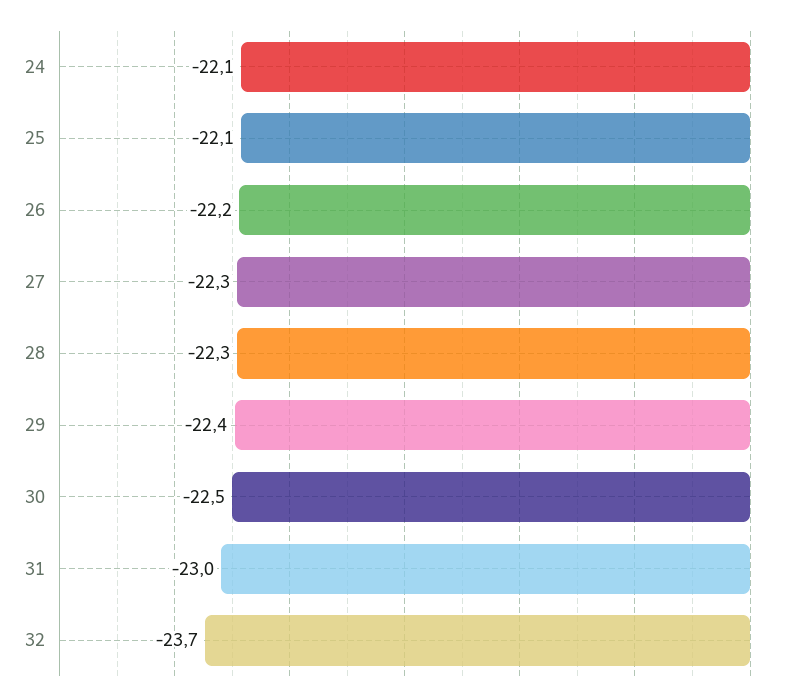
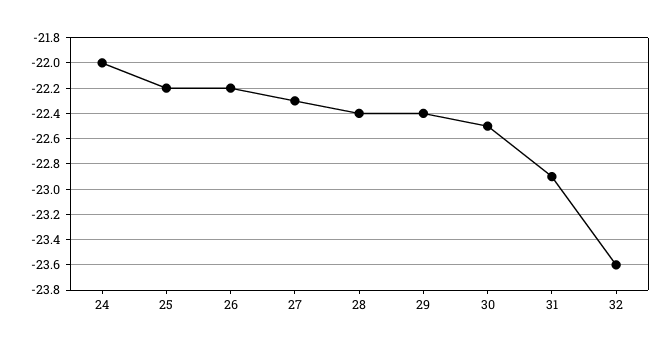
  {
-   "24": -22.1,
+   "24": -22,
-   "25": -22.1,
+   "25": -22.2,
    "26": -22.2,
    "27": -22.3,
-   "28": -22.3,
+   "28": -22.4,
    "29": -22.4,
    "30": -22.5,
-   "31": -23,
+   "31": -22.9,
-   "32": -23.7
+   "32": -23.6
  }

